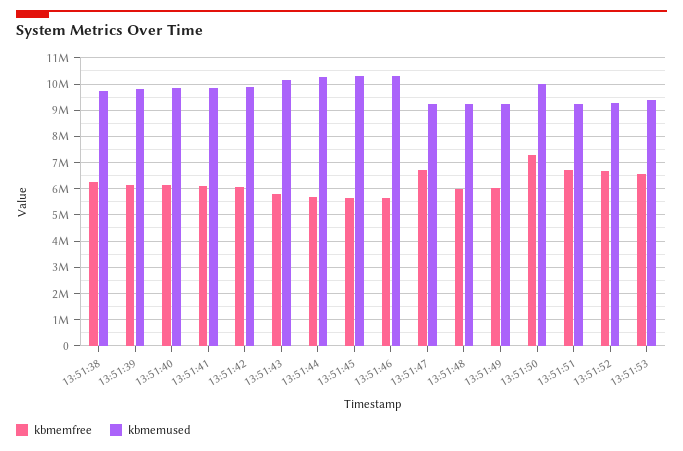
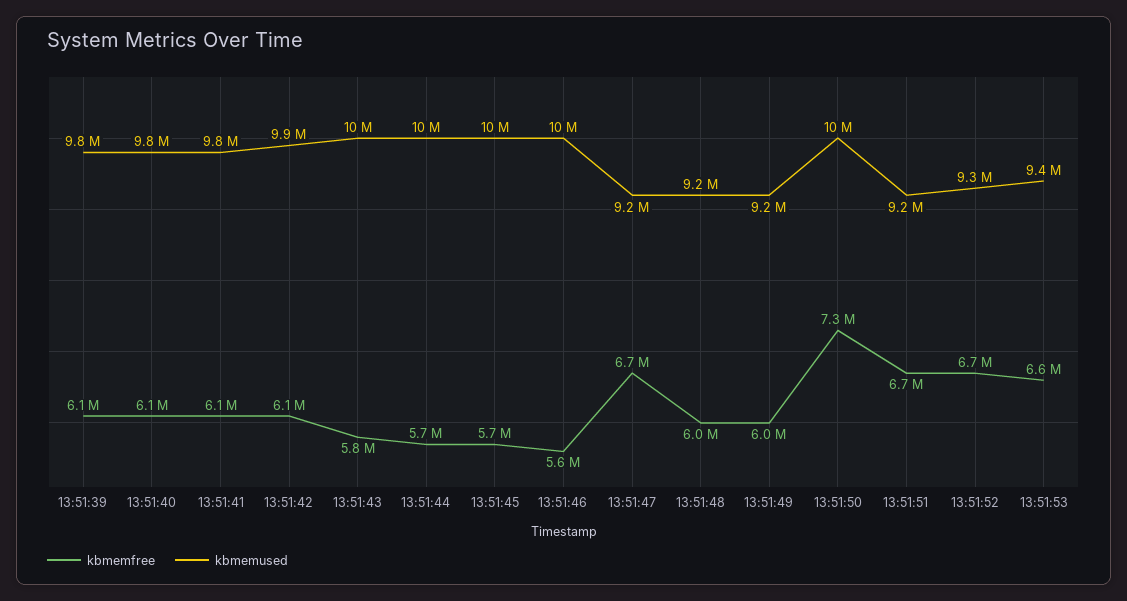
  {
    "kbmemfree": {
-     "13:51:38": 6250000,
      "13:51:39": 6100000,
      "13:51:40": 6100000,
      "13:51:41": 6100000,
      "13:51:42": 6100000,
      "13:51:43": 5800000,
      "13:51:44": 5700000,
      "13:51:45": 5700000,
      "13:51:46": 5600000,
      "13:51:47": 6700000,
      "13:51:48": 6000000,
      "13:51:49": 6000000,
      "13:51:50": 7300000,
      "13:51:51": 6700000,
      "13:51:52": 6700000,
      "13:51:53": 6600000
    },
    "kbmemused": {
-     "13:51:38": 9750000,
      "13:51:39": 9800000,
      "13:51:40": 9800000,
      "13:51:41": 9800000,
      "13:51:42": 9900000,
      "13:51:43": 10000000,
      "13:51:44": 10000000,
      "13:51:45": 10000000,
      "13:51:46": 10000000,
      "13:51:47": 9200000,
      "13:51:48": 9200000,
      "13:51:49": 9200000,
      "13:51:50": 10000000,
      "13:51:51": 9200000,
      "13:51:52": 9300000,
      "13:51:53": 9400000
    }
  }

